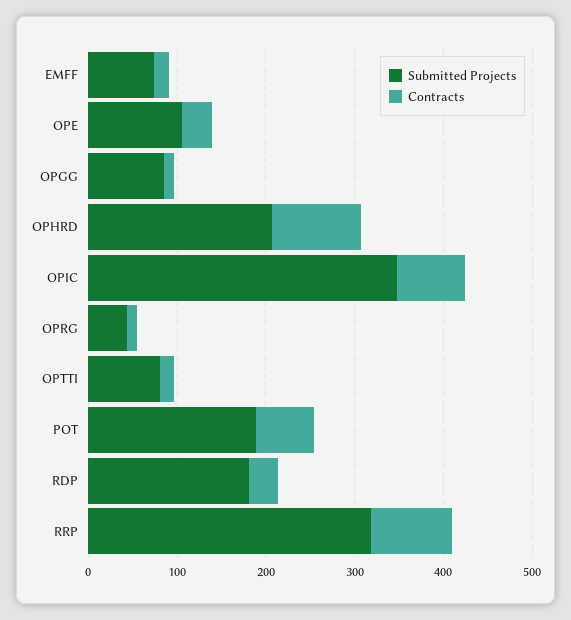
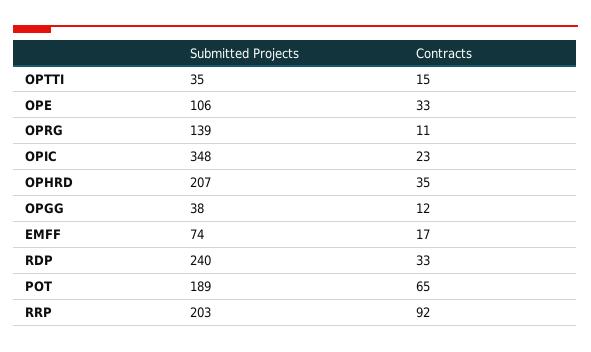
  {
    "Submitted Projects": {
      "EMFF": 74,
      "OPE": 106,
-     "OPGG": 80,
+     "OPGG": 38,
      "OPHRD": 207,
      "OPIC": 348,
-     "OPRG": 40,
+     "OPRG": 139,
-     "OPTTI": 80,
+     "OPTTI": 35,
      "POT": 189,
-     "RDP": 180,
+     "RDP": 240,
-     "RRP": 320
+     "RRP": 203
    },
    "Contracts": {
      "EMFF": 17,
      "OPE": 33,
      "OPGG": 12,
-     "OPHRD": 100,
+     "OPHRD": 35,
-     "OPIC": 80,
+     "OPIC": 23,
      "OPRG": 11,
      "OPTTI": 15,
      "POT": 65,
      "RDP": 33,
      "RRP": 92
    }
  }

